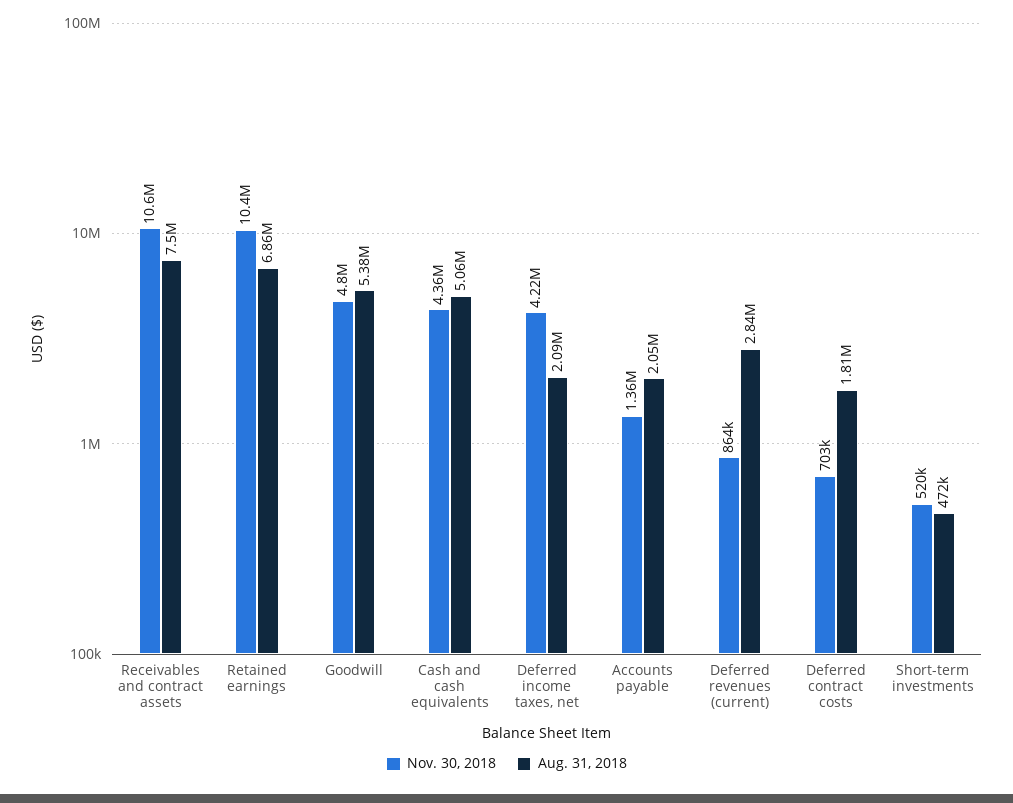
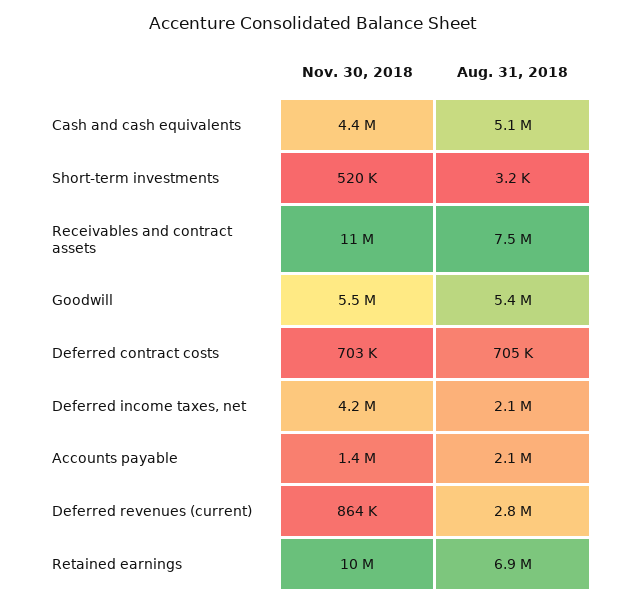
  {
    "Nov. 30, 2018": {
      "Receivables and contract assets": 10600000,
      "Retained earnings": 10400000,
-     "Goodwill": 4800000,
+     "Goodwill": 5500000,
      "Cash and cash equivalents": 4360000,
      "Deferred income taxes, net": 4220000,
      "Accounts payable": 1360000,
      "Deferred revenues (current)": 864000,
      "Deferred contract costs": 703000,
      "Short-term investments": 520000
    },
    "Aug. 31, 2018": {
      "Receivables and contract assets": 7500000,
      "Retained earnings": 6860000,
      "Goodwill": 5380000,
      "Cash and cash equivalents": 5060000,
      "Deferred income taxes, net": 2090000,
      "Accounts payable": 2050000,
      "Deferred revenues (current)": 2840000,
-     "Deferred contract costs": 1810000,
+     "Deferred contract costs": 705000,
-     "Short-term investments": 472000
+     "Short-term investments": 3200
    }
  }

